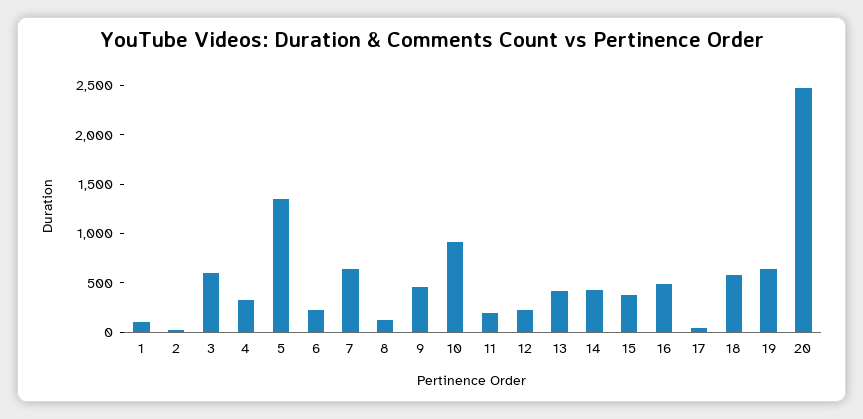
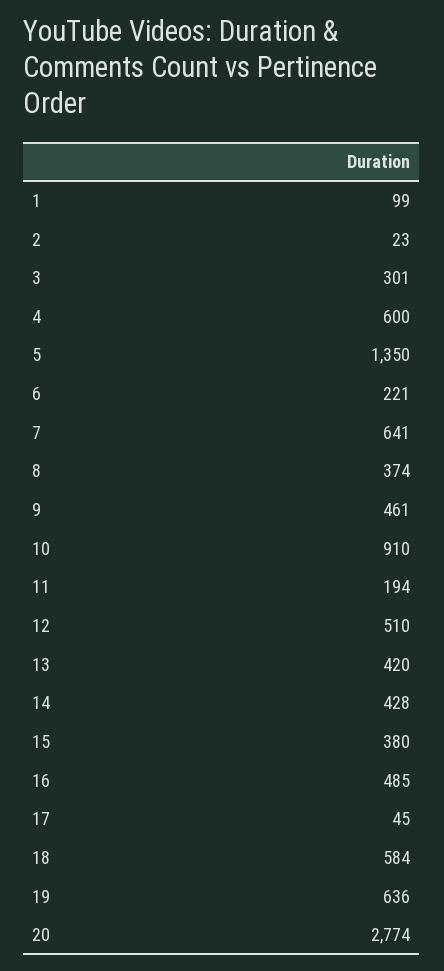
  {
    "1": 99,
    "2": 23,
-   "3": 600,
+   "3": 301,
-   "4": 300,
+   "4": 600,
    "5": 1350,
    "6": 221,
    "7": 641,
-   "8": 100,
+   "8": 374,
    "9": 461,
    "10": 910,
    "11": 194,
-   "12": 200,
+   "12": 510,
    "13": 420,
    "14": 428,
    "15": 380,
    "16": 485,
    "17": 45,
    "18": 584,
    "19": 636,
-   "20": 2500
+   "20": 2774
  }

